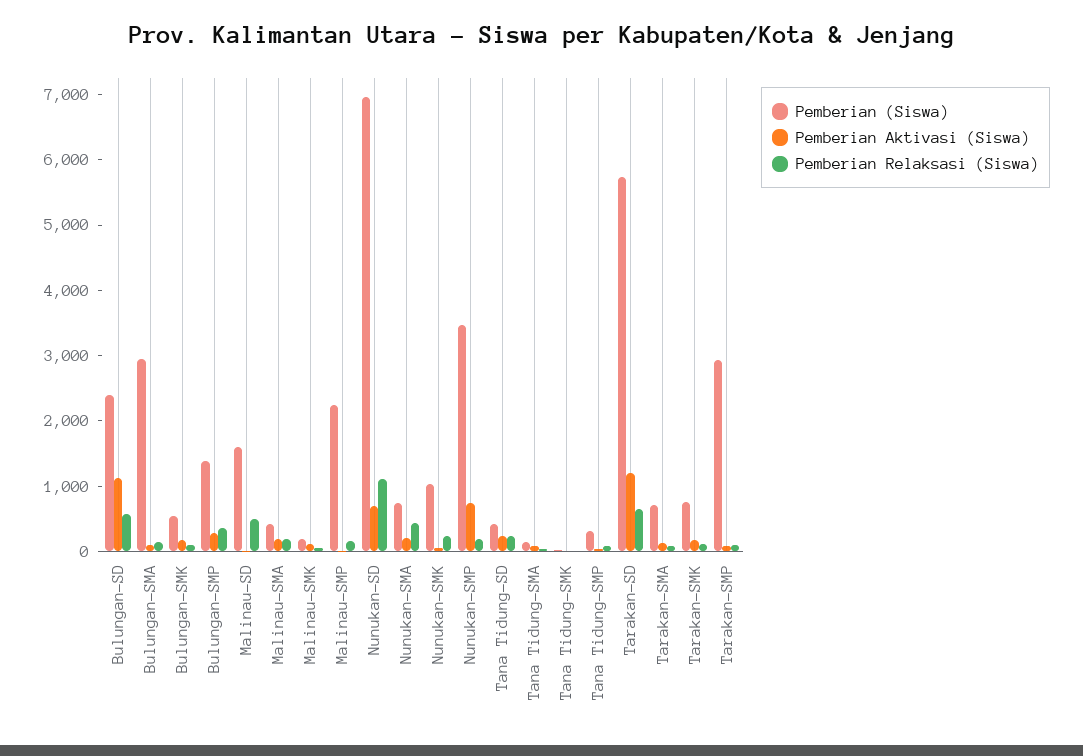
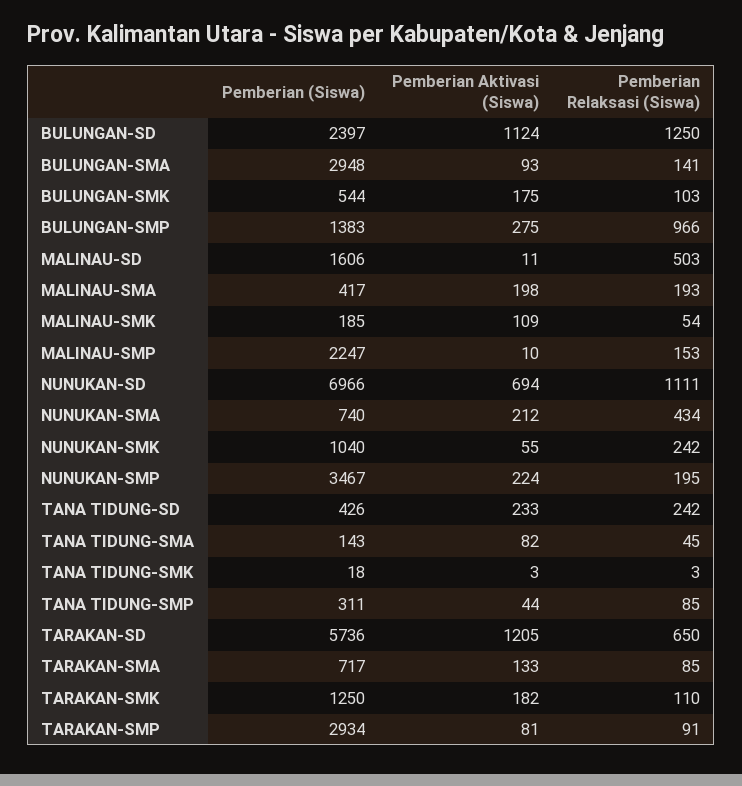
  {
    "Pemberian (Siswa)": {
      "Bulungan-SD": 2397,
      "Bulungan-SMA": 2948,
      "Bulungan-SMK": 544,
      "Bulungan-SMP": 1383,
      "Malinau-SD": 1606,
      "Malinau-SMA": 417,
      "Malinau-SMK": 185,
      "Malinau-SMP": 2247,
      "Nunukan-SD": 6966,
      "Nunukan-SMA": 740,
      "Nunukan-SMK": 1040,
      "Nunukan-SMP": 3467,
      "Tana Tidung-SD": 426,
      "Tana Tidung-SMA": 143,
      "Tana Tidung-SMK": 18,
      "Tana Tidung-SMP": 311,
      "Tarakan-SD": 5736,
      "Tarakan-SMA": 717,
-     "Tarakan-SMK": 800,
+     "Tarakan-SMK": 1250,
      "Tarakan-SMP": 2934
    },
    "Pemberian Aktivasi (Siswa)": {
      "Bulungan-SD": 1124,
      "Bulungan-SMA": 93,
      "Bulungan-SMK": 175,
      "Bulungan-SMP": 275,
      "Malinau-SD": 11,
      "Malinau-SMA": 198,
      "Malinau-SMK": 109,
      "Malinau-SMP": 10,
      "Nunukan-SD": 694,
      "Nunukan-SMA": 212,
      "Nunukan-SMK": 55,
-     "Nunukan-SMP": 800,
+     "Nunukan-SMP": 224,
      "Tana Tidung-SD": 233,
      "Tana Tidung-SMA": 82,
      "Tana Tidung-SMK": 3,
      "Tana Tidung-SMP": 44,
      "Tarakan-SD": 1205,
      "Tarakan-SMA": 133,
      "Tarakan-SMK": 182,
      "Tarakan-SMP": 81
    },
    "Pemberian Relaksasi (Siswa)": {
-     "Bulungan-SD": 600,
+     "Bulungan-SD": 1250,
      "Bulungan-SMA": 141,
      "Bulungan-SMK": 103,
-     "Bulungan-SMP": 400,
+     "Bulungan-SMP": 966,
      "Malinau-SD": 503,
      "Malinau-SMA": 193,
      "Malinau-SMK": 54,
      "Malinau-SMP": 153,
      "Nunukan-SD": 1111,
      "Nunukan-SMA": 434,
      "Nunukan-SMK": 242,
      "Nunukan-SMP": 195,
      "Tana Tidung-SD": 242,
      "Tana Tidung-SMA": 45,
      "Tana Tidung-SMK": 3,
      "Tana Tidung-SMP": 85,
      "Tarakan-SD": 650,
      "Tarakan-SMA": 85,
      "Tarakan-SMK": 110,
      "Tarakan-SMP": 91
    }
  }

